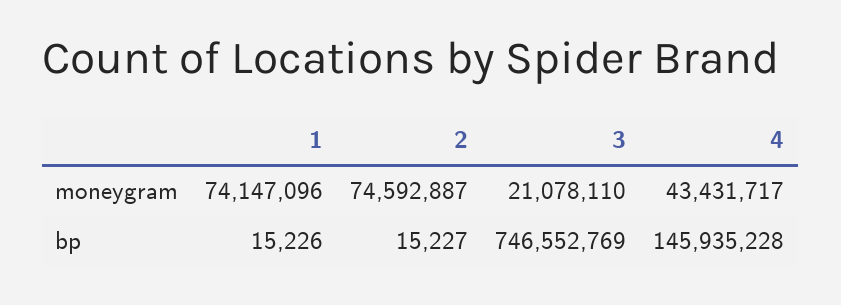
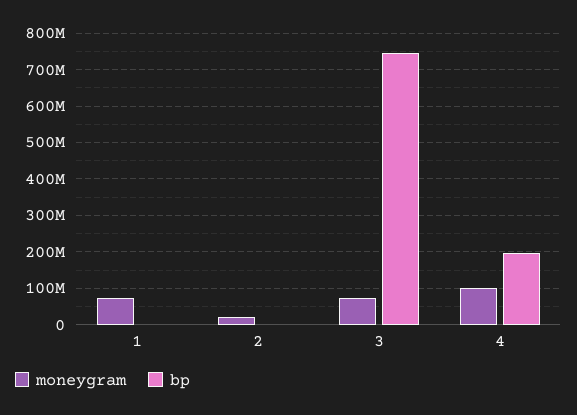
  {
    "moneygram": {
      "1": 74147096,
-     "2": 74592887,
+     "2": 20000000,
-     "3": 21078110,
+     "3": 80000000,
-     "4": 43431717
+     "4": 100000000
    },
    "bp": {
      "1": 15226,
      "2": 15227,
      "3": 746552769,
-     "4": 145935228
+     "4": 200000000
    }
  }

